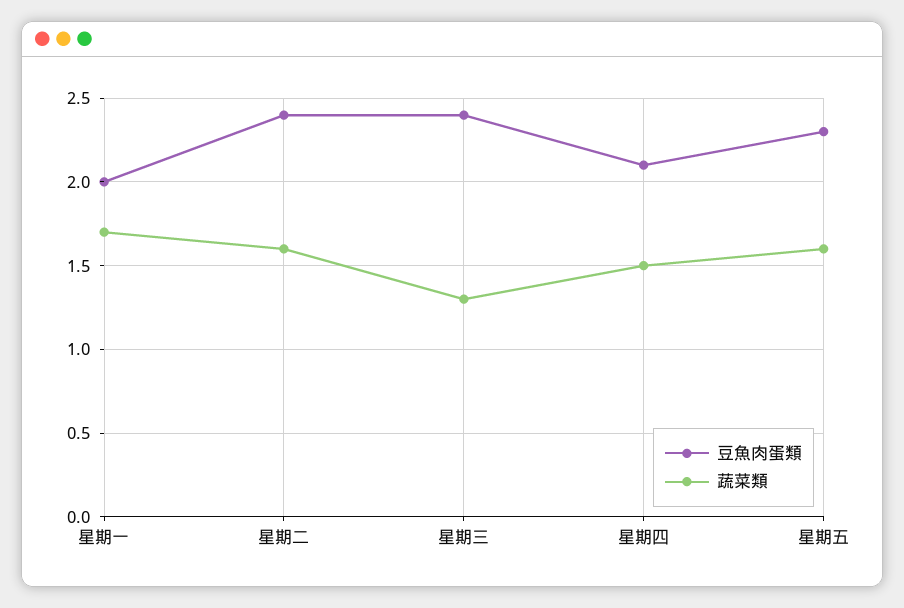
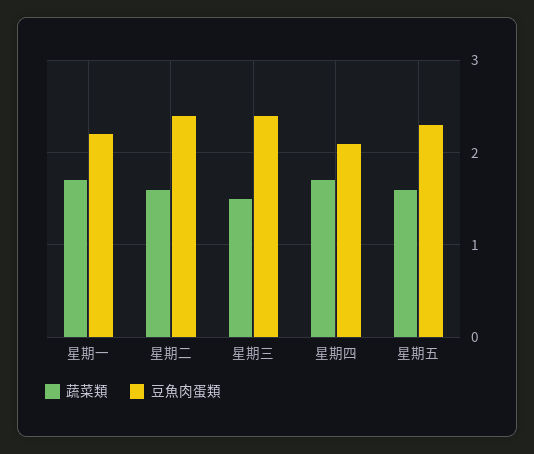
  {
    "豆魚肉蛋類": {
-     "星期一": 2,
+     "星期一": 2.2,
      "星期二": 2.4,
      "星期三": 2.4,
      "星期四": 2.1,
      "星期五": 2.3
    },
    "蔬菜類": {
      "星期一": 1.7,
      "星期二": 1.6,
-     "星期三": 1.3,
+     "星期三": 1.5,
-     "星期四": 1.5,
+     "星期四": 1.7,
      "星期五": 1.6
    }
  }

